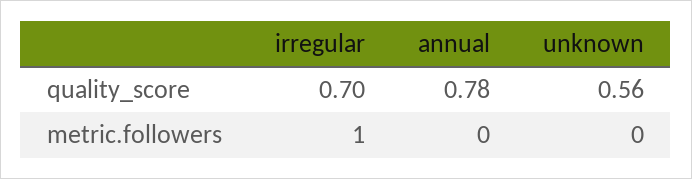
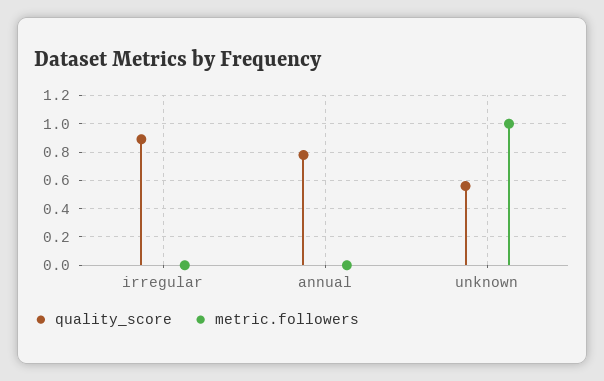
  {
    "quality_score": {
-     "irregular": 0.7,
+     "irregular": 0.9,
      "annual": 0.78,
      "unknown": 0.56
    },
    "metric.followers": {
-     "irregular": 1,
+     "irregular": 0,
      "annual": 0,
-     "unknown": 0
+     "unknown": 1
    }
  }

